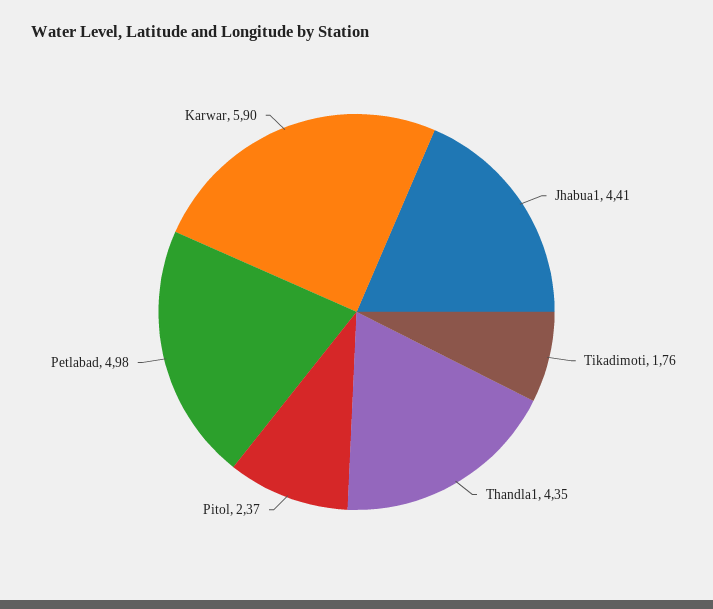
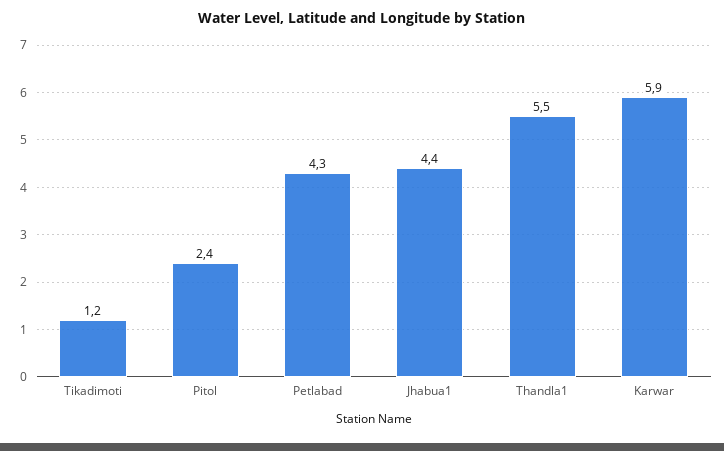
  {
    "Jhabua1": 4.41,
-   "Tikadimoti": 1.76,
+   "Tikadimoti": 1.2,
-   "Thandla1": 4.35,
+   "Thandla1": 5.5,
    "Pitol": 2.37,
-   "Petlabad": 4.98,
+   "Petlabad": 4.3,
    "Karwar": 5.9
  }

